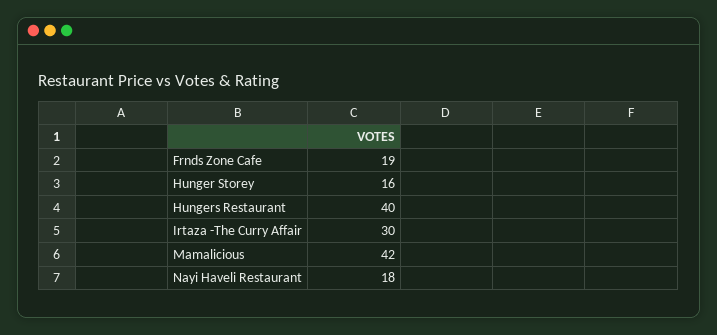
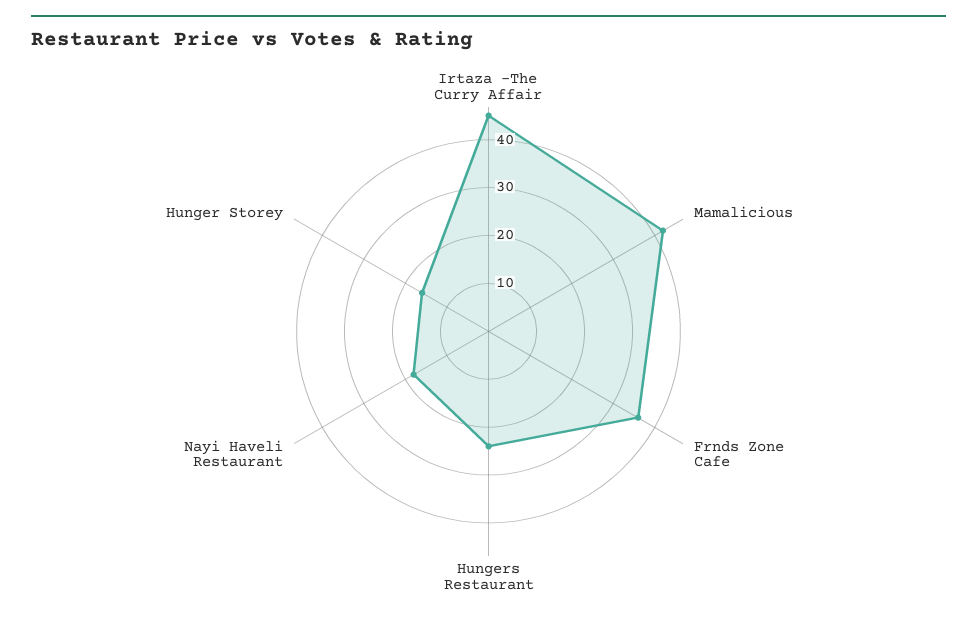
  {
-   "Frnds Zone Cafe": 19,
+   "Frnds Zone Cafe": 35,
    "Hunger Storey": 16,
-   "Hungers Restaurant": 40,
+   "Hungers Restaurant": 25,
-   "Irtaza -The Curry Affair": 30,
+   "Irtaza -The Curry Affair": 45,
    "Mamalicious": 42,
    "Nayi Haveli Restaurant": 18
  }

